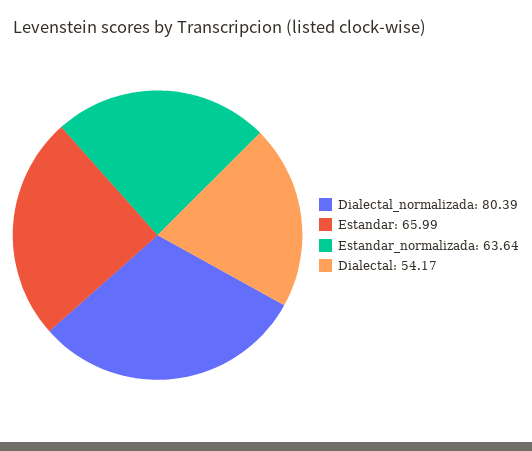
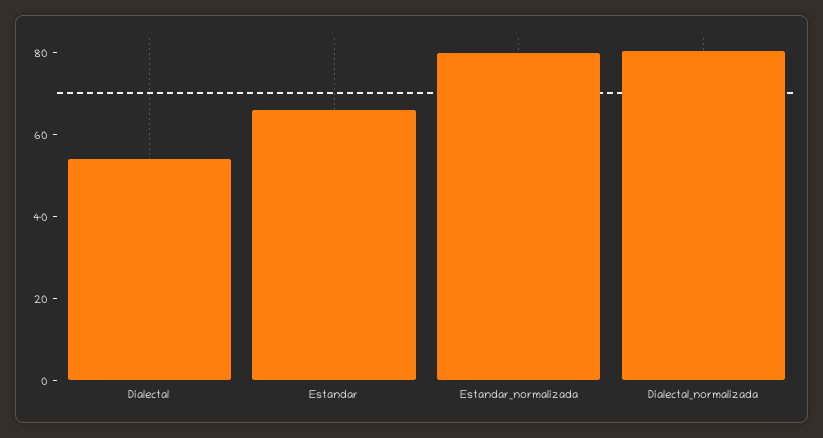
  {
    "Dialectal_normalizada": 80.39,
    "Estandar": 65.99,
-   "Estandar_normalizada": 63.64,
+   "Estandar_normalizada": 80,
    "Dialectal": 54.17
  }

